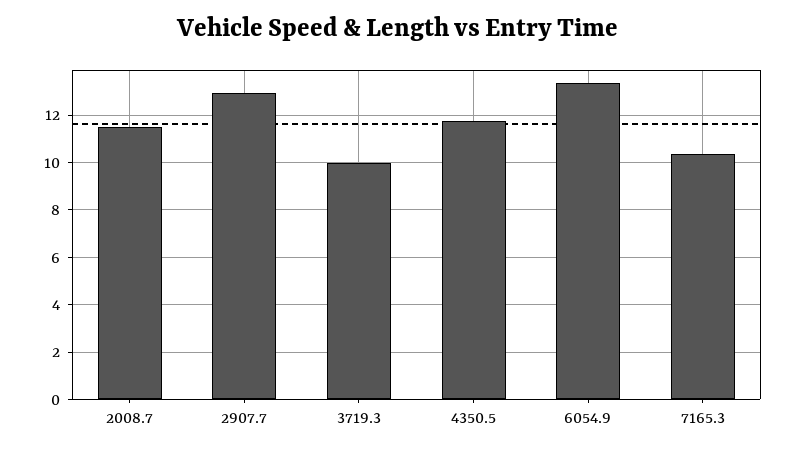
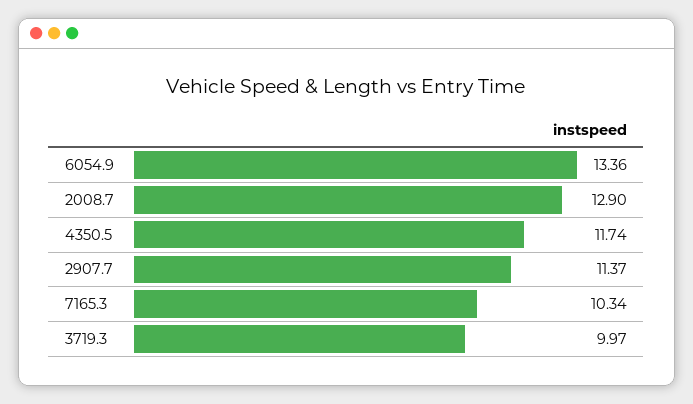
  {
-   "2008.7": 11.5,
+   "2008.7": 12.9,
-   "2907.7": 13,
+   "2907.7": 11.37,
    "3719.3": 9.97,
    "4350.5": 11.74,
    "6054.9": 13.36,
    "7165.3": 10.34
  }

